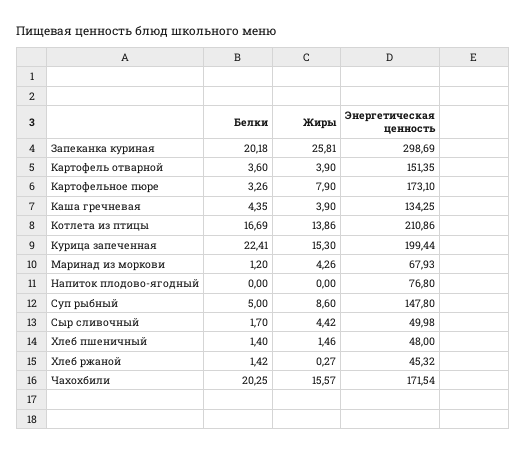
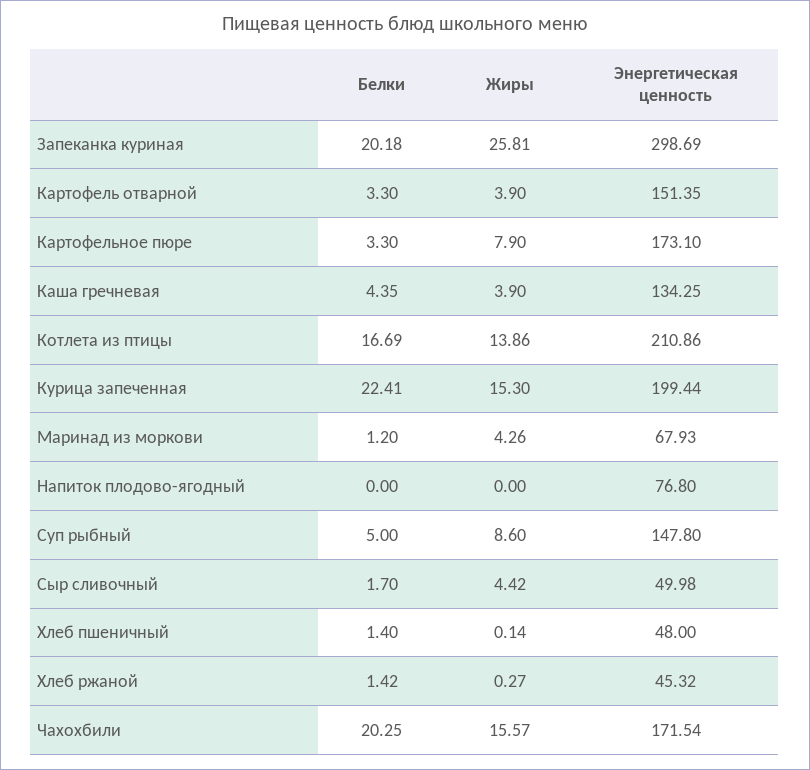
  {
    "Белки": {
      "Запеканка куриная": 20.18,
-     "Картофель отварной": 3.6,
+     "Картофель отварной": 3.3,
-     "Картофельное пюре": 3.26,
+     "Картофельное пюре": 3.3,
      "Каша гречневая": 4.35,
      "Котлета из птицы": 16.69,
      "Курица запеченная": 22.41,
      "Маринад из моркови": 1.2,
      "Напиток плодово-ягодный": 0,
      "Суп рыбный": 5,
      "Сыр сливочный": 1.7,
      "Хлеб пшеничный": 1.4,
      "Хлеб ржаной": 1.42,
      "Чахохбили": 20.25
    },
    "Жиры": {
      "Запеканка куриная": 25.81,
      "Картофель отварной": 3.9,
      "Картофельное пюре": 7.9,
      "Каша гречневая": 3.9,
      "Котлета из птицы": 13.86,
      "Курица запеченная": 15.3,
      "Маринад из моркови": 4.26,
      "Напиток плодово-ягодный": 0,
      "Суп рыбный": 8.6,
      "Сыр сливочный": 4.42,
-     "Хлеб пшеничный": 1.46,
+     "Хлеб пшеничный": 0.14,
      "Хлеб ржаной": 0.27,
      "Чахохбили": 15.57
    },
    "Энергетическая ценность": {
      "Запеканка куриная": 298.69,
      "Картофель отварной": 151.35,
      "Картофельное пюре": 173.1,
      "Каша гречневая": 134.25,
      "Котлета из птицы": 210.86,
      "Курица запеченная": 199.44,
      "Маринад из моркови": 67.93,
      "Напиток плодово-ягодный": 76.8,
      "Суп рыбный": 147.8,
      "Сыр сливочный": 49.98,
      "Хлеб пшеничный": 48,
      "Хлеб ржаной": 45.32,
      "Чахохбили": 171.54
    }
  }

